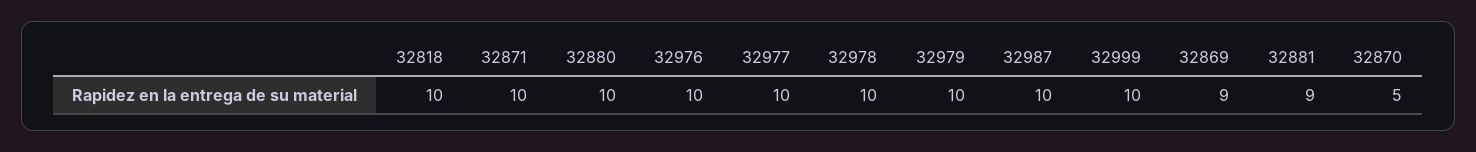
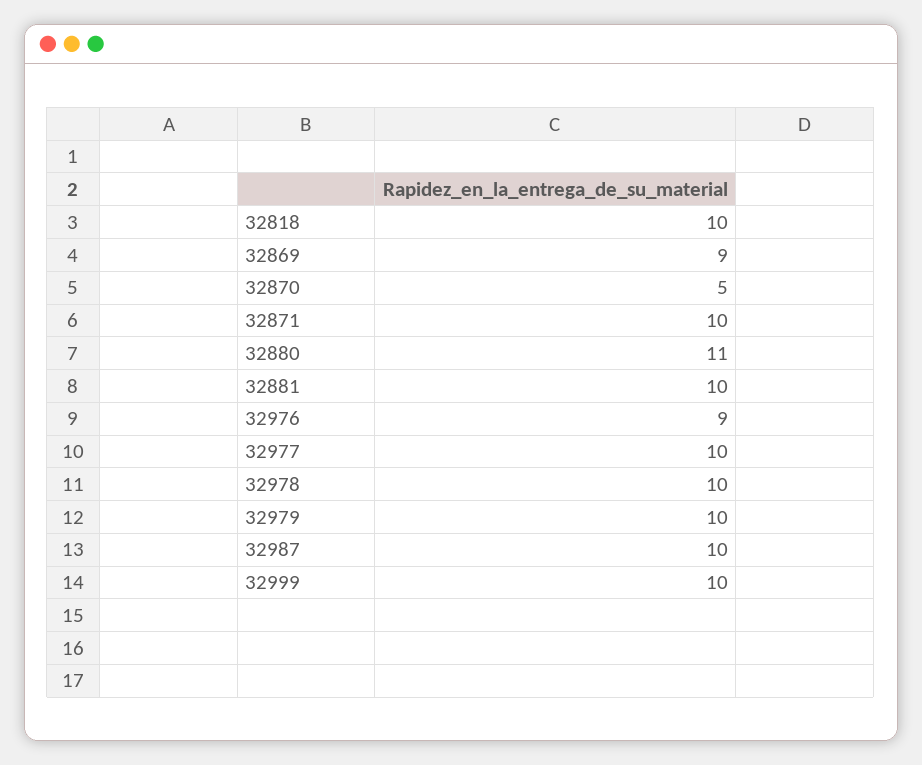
  {
    "32818": 10,
    "32871": 10,
-   "32880": 10,
+   "32880": 11,
-   "32976": 10,
+   "32976": 9,
    "32977": 10,
    "32978": 10,
    "32979": 10,
    "32987": 10,
    "32999": 10,
    "32869": 9,
-   "32881": 9,
+   "32881": 10,
    "32870": 5
  }

